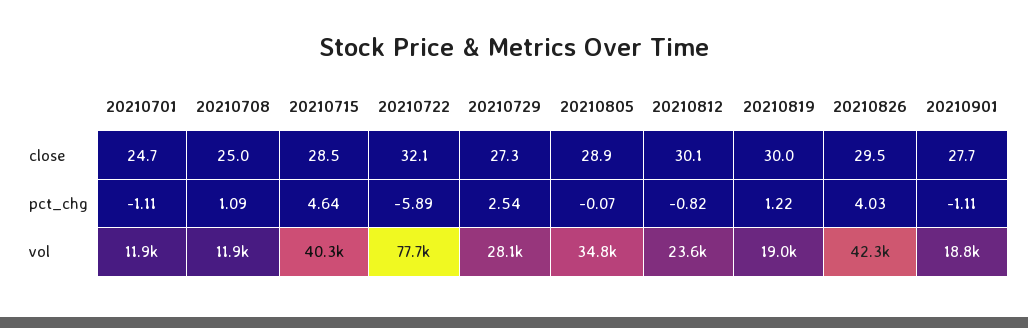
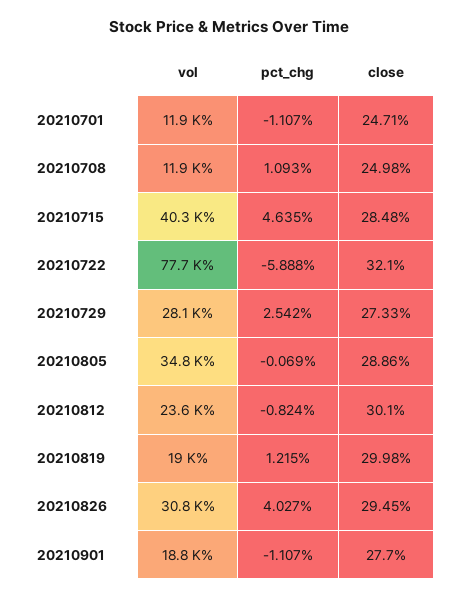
  {
    "20210701": {
      "close": 24.71,
      "pct_chg": -1.107,
      "vol": 11900
    },
    "20210708": {
      "close": 24.98,
      "pct_chg": 1.093,
      "vol": 11900
    },
    "20210715": {
      "close": 28.48,
      "pct_chg": 4.635,
      "vol": 40300
    },
    "20210722": {
      "close": 32.1,
      "pct_chg": -5.888,
      "vol": 77700
    },
    "20210729": {
      "close": 27.33,
      "pct_chg": 2.542,
      "vol": 28100
    },
    "20210805": {
      "close": 28.86,
      "pct_chg": -0.069,
      "vol": 34800
    },
    "20210812": {
      "close": 30.1,
      "pct_chg": -0.824,
      "vol": 23600
    },
    "20210819": {
      "close": 29.98,
      "pct_chg": 1.215,
      "vol": 19000
    },
    "20210826": {
      "close": 29.45,
      "pct_chg": 4.027,
-     "vol": 42300
+     "vol": 30800
    },
    "20210901": {
      "close": 27.7,
      "pct_chg": -1.107,
      "vol": 18800
    }
  }

